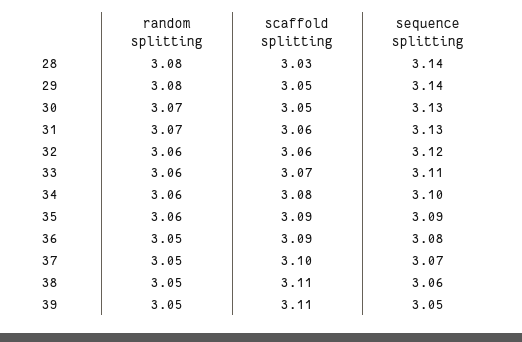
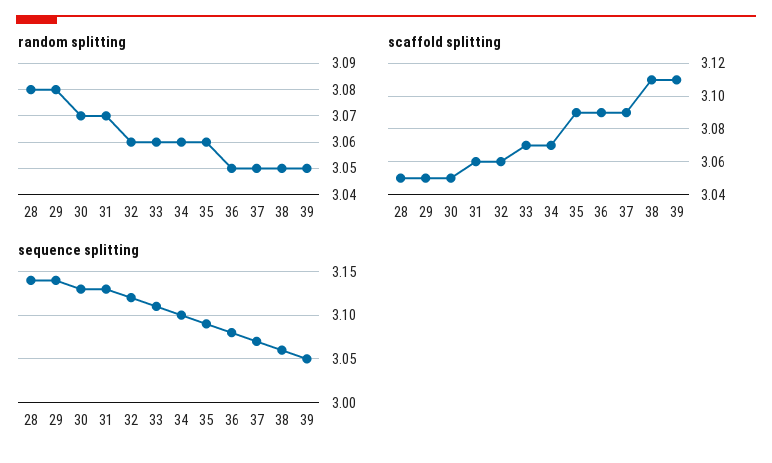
  {
    "random splitting": {
      "28": 3.08,
      "29": 3.08,
      "30": 3.07,
      "31": 3.07,
      "32": 3.06,
      "33": 3.06,
      "34": 3.06,
      "35": 3.06,
      "36": 3.05,
      "37": 3.05,
      "38": 3.05,
      "39": 3.05
    },
    "scaffold splitting": {
-     "28": 3.03,
+     "28": 3.05,
      "29": 3.05,
      "30": 3.05,
      "31": 3.06,
      "32": 3.06,
      "33": 3.07,
-     "34": 3.08,
+     "34": 3.07,
      "35": 3.09,
      "36": 3.09,
-     "37": 3.1,
+     "37": 3.09,
      "38": 3.11,
      "39": 3.11
    },
    "sequence splitting": {
      "28": 3.14,
      "29": 3.14,
      "30": 3.13,
      "31": 3.13,
      "32": 3.12,
      "33": 3.11,
      "34": 3.1,
      "35": 3.09,
      "36": 3.08,
      "37": 3.07,
      "38": 3.06,
      "39": 3.05
    }
  }

